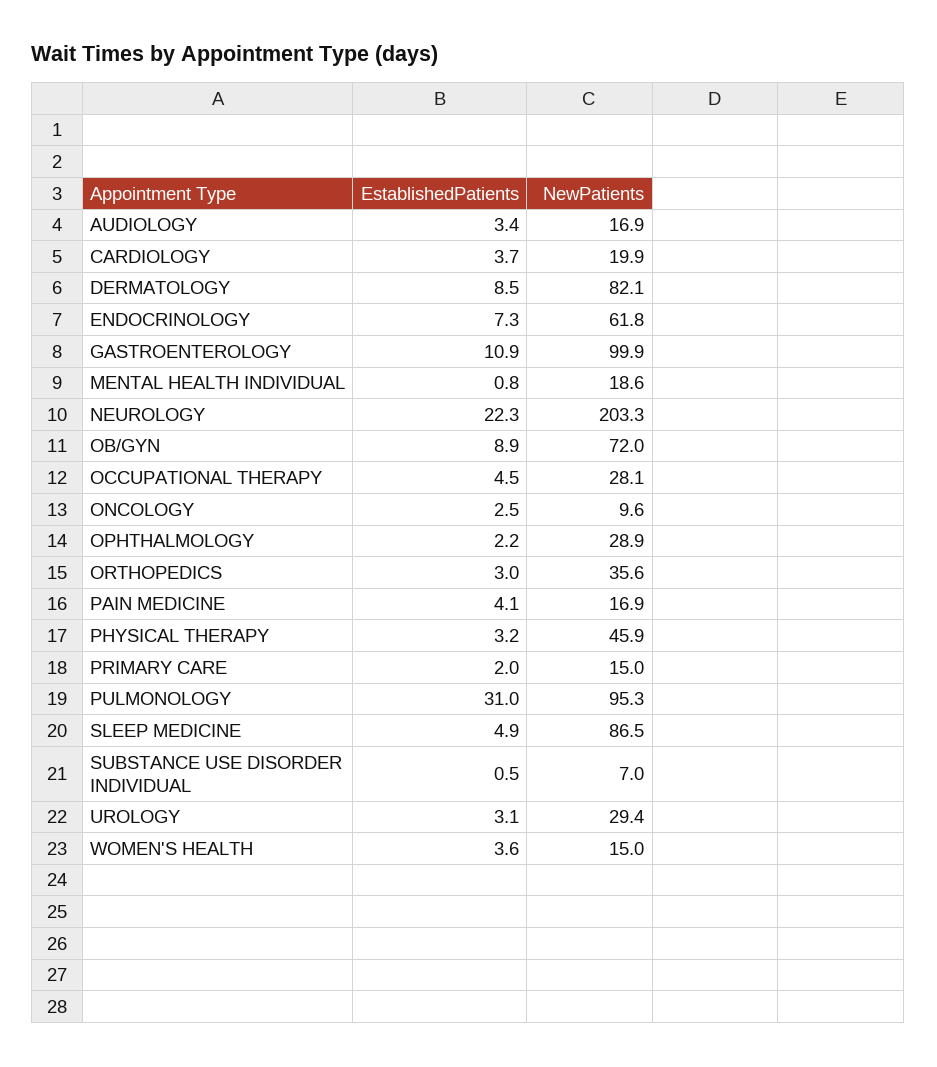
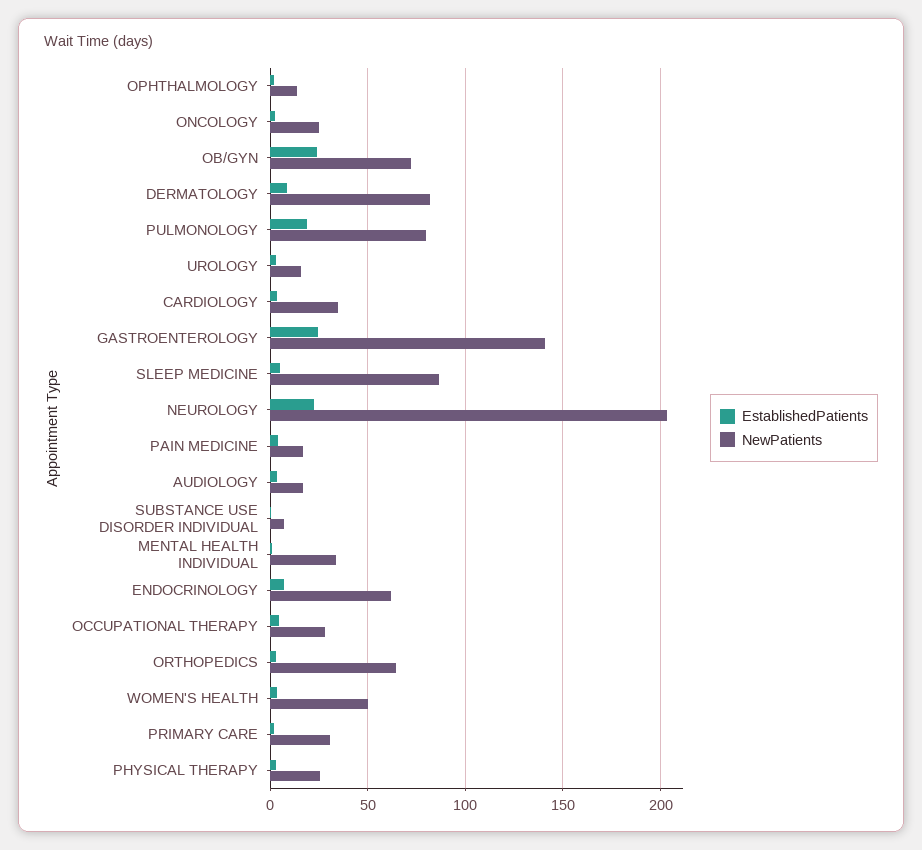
  {
    "EstablishedPatients": {
      "AUDIOLOGY": 3.4,
      "CARDIOLOGY": 3.7,
      "DERMATOLOGY": 8.5,
      "ENDOCRINOLOGY": 7.3,
-     "GASTROENTEROLOGY": 10.9,
+     "GASTROENTEROLOGY": 25,
      "MENTAL HEALTH INDIVIDUAL": 0.8,
      "NEUROLOGY": 22.3,
-     "OB/GYN": 8.9,
+     "OB/GYN": 25,
      "OCCUPATIONAL THERAPY": 4.5,
      "ONCOLOGY": 2.5,
      "OPHTHALMOLOGY": 2.2,
      "ORTHOPEDICS": 3,
      "PAIN MEDICINE": 4.1,
      "PHYSICAL THERAPY": 3.2,
      "PRIMARY CARE": 2,
-     "PULMONOLOGY": 31,
+     "PULMONOLOGY": 20,
      "SLEEP MEDICINE": 4.9,
      "SUBSTANCE USE DISORDER INDIVIDUAL": 0.5,
      "UROLOGY": 3.1,
      "WOMEN'S HEALTH": 3.6
    },
    "NewPatients": {
      "AUDIOLOGY": 16.9,
-     "CARDIOLOGY": 19.9,
+     "CARDIOLOGY": 35,
      "DERMATOLOGY": 82.1,
      "ENDOCRINOLOGY": 61.8,
-     "GASTROENTEROLOGY": 99.9,
+     "GASTROENTEROLOGY": 140,
-     "MENTAL HEALTH INDIVIDUAL": 18.6,
+     "MENTAL HEALTH INDIVIDUAL": 35,
      "NEUROLOGY": 203.3,
      "OB/GYN": 72,
      "OCCUPATIONAL THERAPY": 28.1,
-     "ONCOLOGY": 9.6,
+     "ONCOLOGY": 25,
-     "OPHTHALMOLOGY": 28.9,
+     "OPHTHALMOLOGY": 15,
-     "ORTHOPEDICS": 35.6,
+     "ORTHOPEDICS": 65,
      "PAIN MEDICINE": 16.9,
-     "PHYSICAL THERAPY": 45.9,
+     "PHYSICAL THERAPY": 25,
-     "PRIMARY CARE": 15,
+     "PRIMARY CARE": 30,
-     "PULMONOLOGY": 95.3,
+     "PULMONOLOGY": 80,
      "SLEEP MEDICINE": 86.5,
      "SUBSTANCE USE DISORDER INDIVIDUAL": 7,
-     "UROLOGY": 29.4,
+     "UROLOGY": 15,
-     "WOMEN'S HEALTH": 15
+     "WOMEN'S HEALTH": 50
    }
  }

